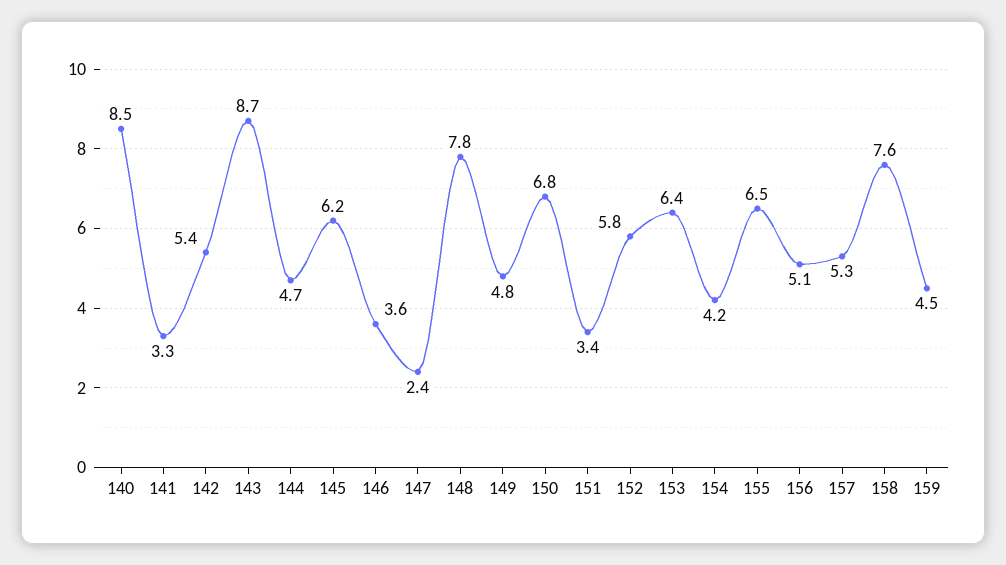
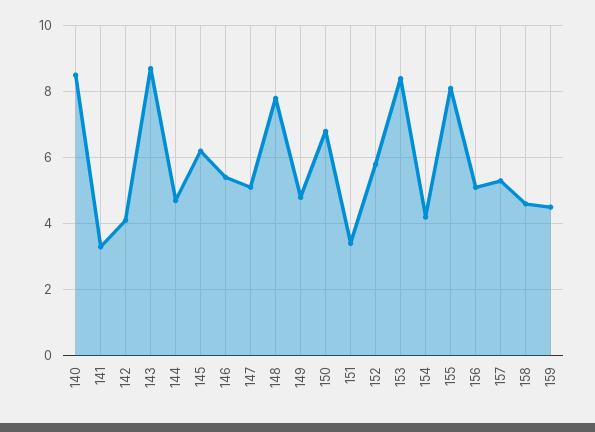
  {
    "140": 8.5,
    "141": 3.3,
-   "142": 5.4,
+   "142": 4,
    "143": 8.7,
    "144": 4.7,
    "145": 6.2,
-   "146": 3.6,
+   "146": 5.5,
-   "147": 2.4,
+   "147": 5,
    "148": 7.8,
    "149": 4.8,
    "150": 6.8,
    "151": 3.4,
    "152": 5.8,
-   "153": 6.4,
+   "153": 8.5,
    "154": 4.2,
-   "155": 6.5,
+   "155": 8,
    "156": 5.1,
    "157": 5.3,
-   "158": 7.6,
+   "158": 4.5,
    "159": 4.5
  }

